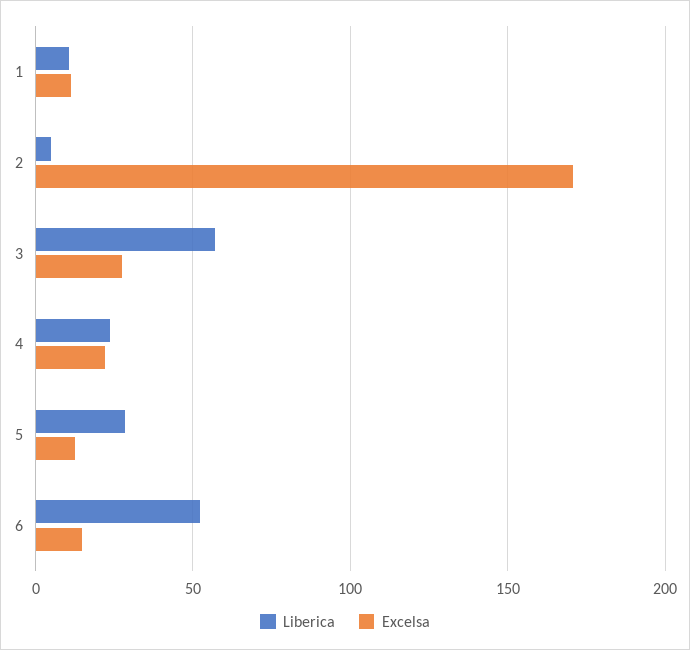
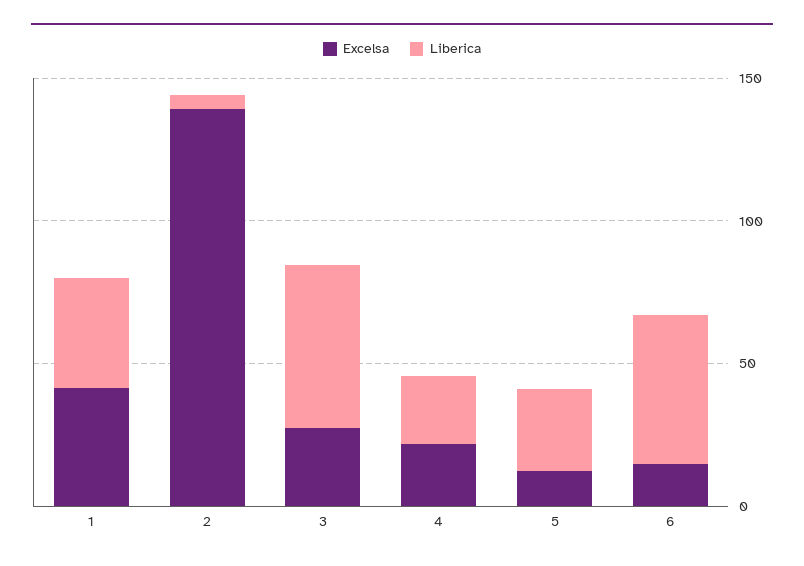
  {
    "Liberica": {
-     "1": 10,
+     "1": 40,
      "2": 5,
      "3": 55,
      "4": 25,
      "5": 30,
      "6": 50
    },
    "Excelsa": {
-     "1": 10,
+     "1": 40,
-     "2": 170,
+     "2": 140,
      "3": 30,
      "4": 20,
      "5": 10,
      "6": 15
    }
  }

